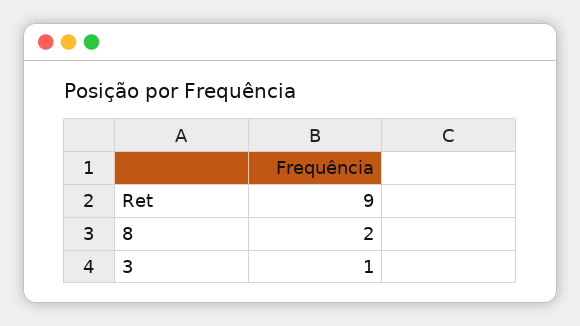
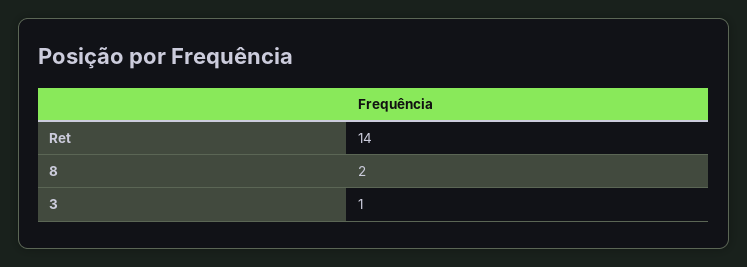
  {
-   "Ret": 9,
+   "Ret": 14,
    "8": 2,
    "3": 1
  }

